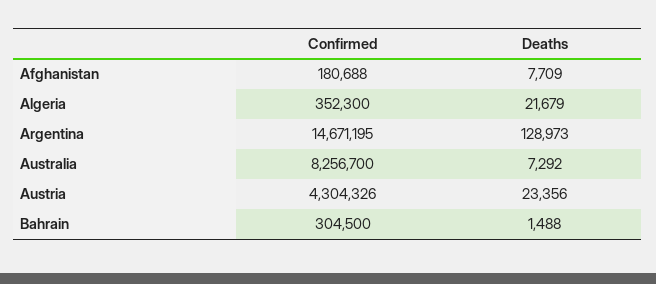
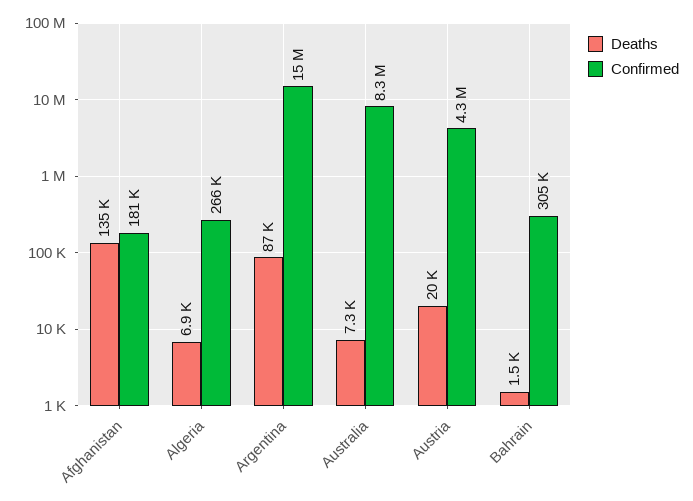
  {
    "Confirmed": {
      "Afghanistan": 180688,
-     "Algeria": 352300,
+     "Algeria": 266000,
      "Argentina": 14671195,
      "Australia": 8256700,
      "Austria": 4304326,
      "Bahrain": 304500
    },
    "Deaths": {
-     "Afghanistan": 7709,
+     "Afghanistan": 135000,
-     "Algeria": 21679,
+     "Algeria": 6900,
-     "Argentina": 128973,
+     "Argentina": 87000,
      "Australia": 7292,
-     "Austria": 23356,
+     "Austria": 20000,
      "Bahrain": 1488
    }
  }

